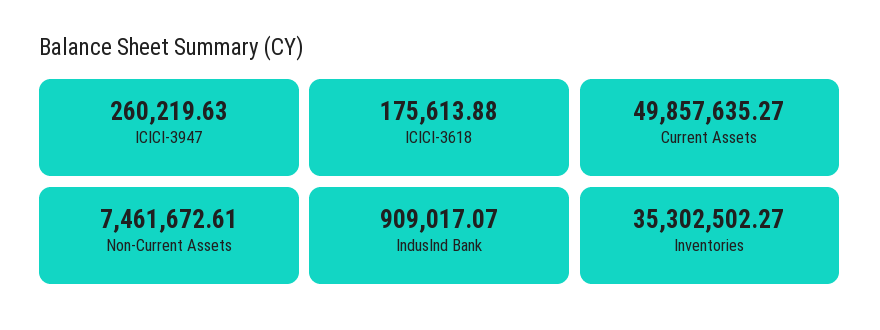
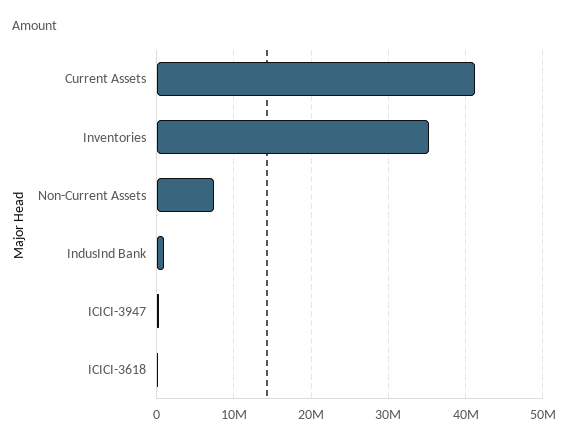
  {
    "ICICI-3947": 260219.63,
    "ICICI-3618": 175613.88,
-   "Current Assets": 49857635.27,
+   "Current Assets": 41000000,
    "Non-Current Assets": 7461672.61,
    "IndusInd Bank": 909017.07,
    "Inventories": 35302502.27
  }

